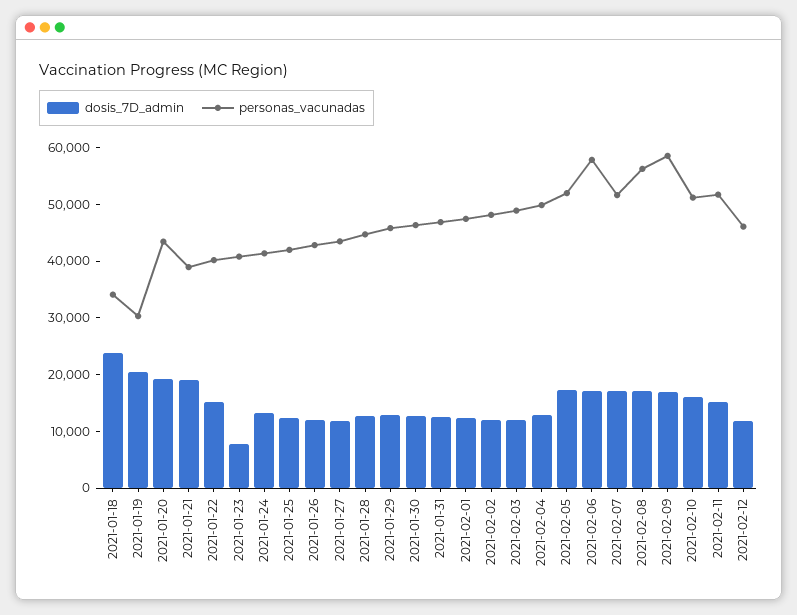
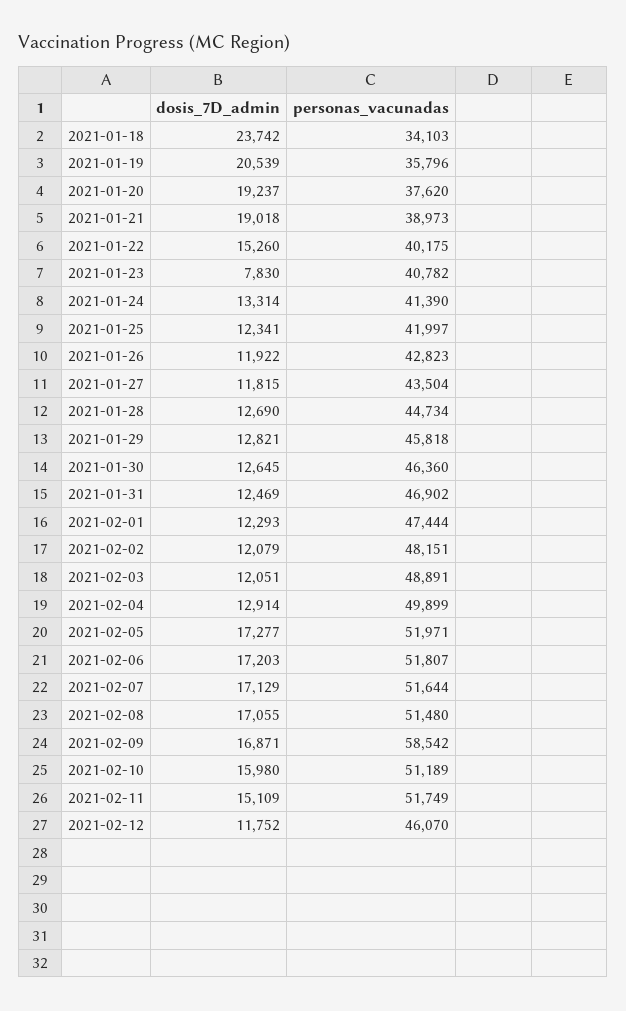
  {
    "dosis_7D_admin": {
      "2021-01-18": 23742,
      "2021-01-19": 20539,
      "2021-01-20": 19237,
      "2021-01-21": 19018,
      "2021-01-22": 15260,
      "2021-01-23": 7830,
      "2021-01-24": 13314,
      "2021-01-25": 12341,
      "2021-01-26": 11922,
      "2021-01-27": 11815,
      "2021-01-28": 12690,
      "2021-01-29": 12821,
      "2021-01-30": 12645,
      "2021-01-31": 12469,
      "2021-02-01": 12293,
      "2021-02-02": 12079,
      "2021-02-03": 12051,
      "2021-02-04": 12914,
      "2021-02-05": 17277,
      "2021-02-06": 17203,
      "2021-02-07": 17129,
      "2021-02-08": 17055,
      "2021-02-09": 16871,
      "2021-02-10": 15980,
      "2021-02-11": 15109,
      "2021-02-12": 11752
    },
    "personas_vacunadas": {
      "2021-01-18": 34103,
-     "2021-01-19": 30000,
+     "2021-01-19": 35796,
-     "2021-01-20": 44000,
+     "2021-01-20": 37620,
      "2021-01-21": 38973,
      "2021-01-22": 40175,
      "2021-01-23": 40782,
      "2021-01-24": 41390,
      "2021-01-25": 41997,
      "2021-01-26": 42823,
      "2021-01-27": 43504,
      "2021-01-28": 44734,
      "2021-01-29": 45818,
      "2021-01-30": 46360,
      "2021-01-31": 46902,
      "2021-02-01": 47444,
      "2021-02-02": 48151,
      "2021-02-03": 48891,
      "2021-02-04": 49899,
      "2021-02-05": 51971,
-     "2021-02-06": 58000,
+     "2021-02-06": 51807,
      "2021-02-07": 51644,
-     "2021-02-08": 56000,
+     "2021-02-08": 51480,
      "2021-02-09": 58542,
      "2021-02-10": 51189,
      "2021-02-11": 51749,
      "2021-02-12": 46070
    }
  }

